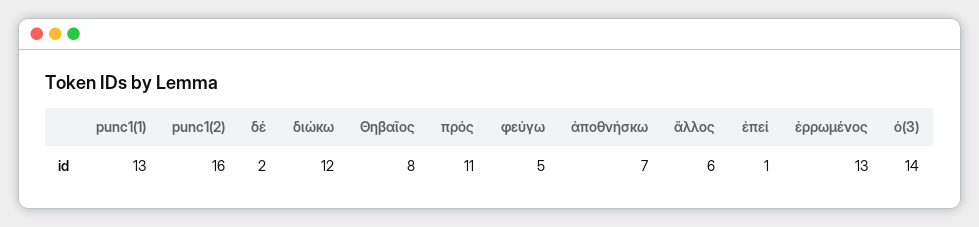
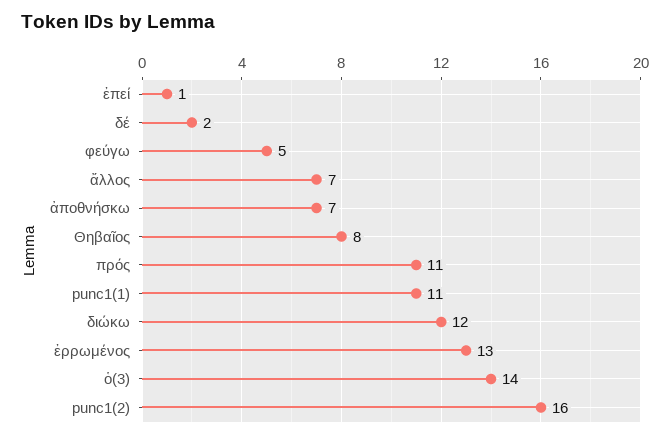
  {
-   "punc1(1)": 13,
+   "punc1(1)": 11,
    "punc1(2)": 16,
    "δέ": 2,
    "διώκω": 12,
    "Θηβαῖος": 8,
    "πρός": 11,
    "φεύγω": 5,
    "ἀποθνήσκω": 7,
-   "ἄλλος": 6,
+   "ἄλλος": 7,
    "ἐπεί": 1,
    "ἐρρωμένος": 13,
    "ὁ(3)": 14
  }

